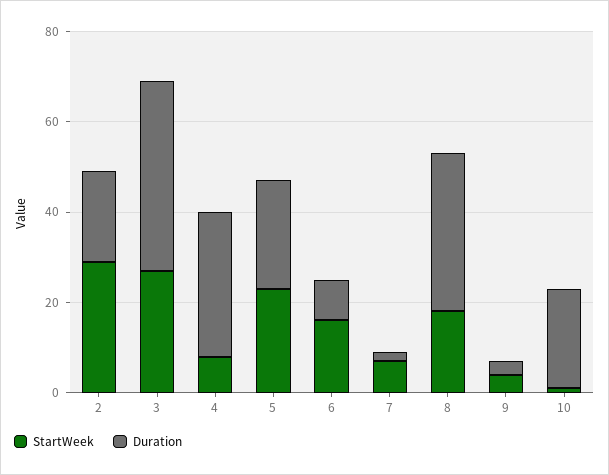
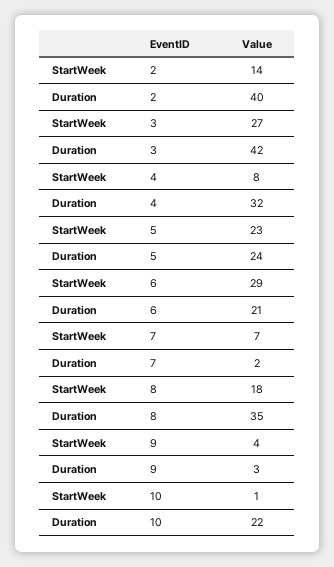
  {
    "StartWeek": {
-     "2": 30,
+     "2": 14,
      "3": 27,
      "4": 8,
      "5": 23,
-     "6": 15,
+     "6": 29,
      "7": 7,
      "8": 18,
      "9": 4,
      "10": 1
    },
    "Duration": {
-     "2": 20,
+     "2": 40,
      "3": 42,
      "4": 32,
      "5": 24,
-     "6": 10,
+     "6": 21,
      "7": 2,
      "8": 35,
      "9": 3,
      "10": 22
    }
  }

